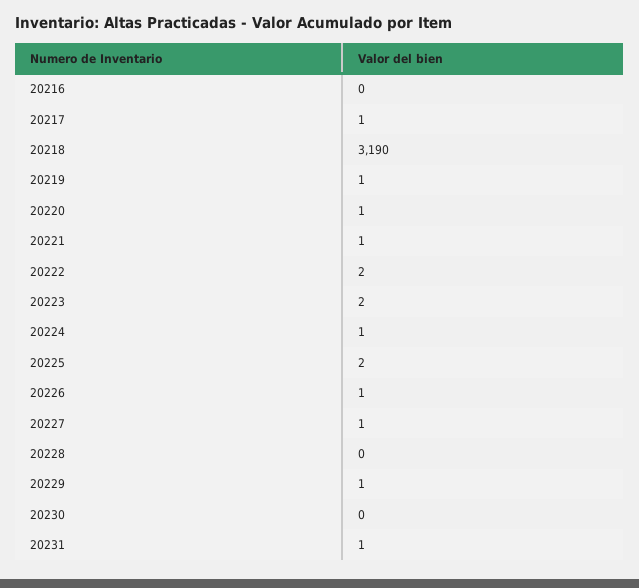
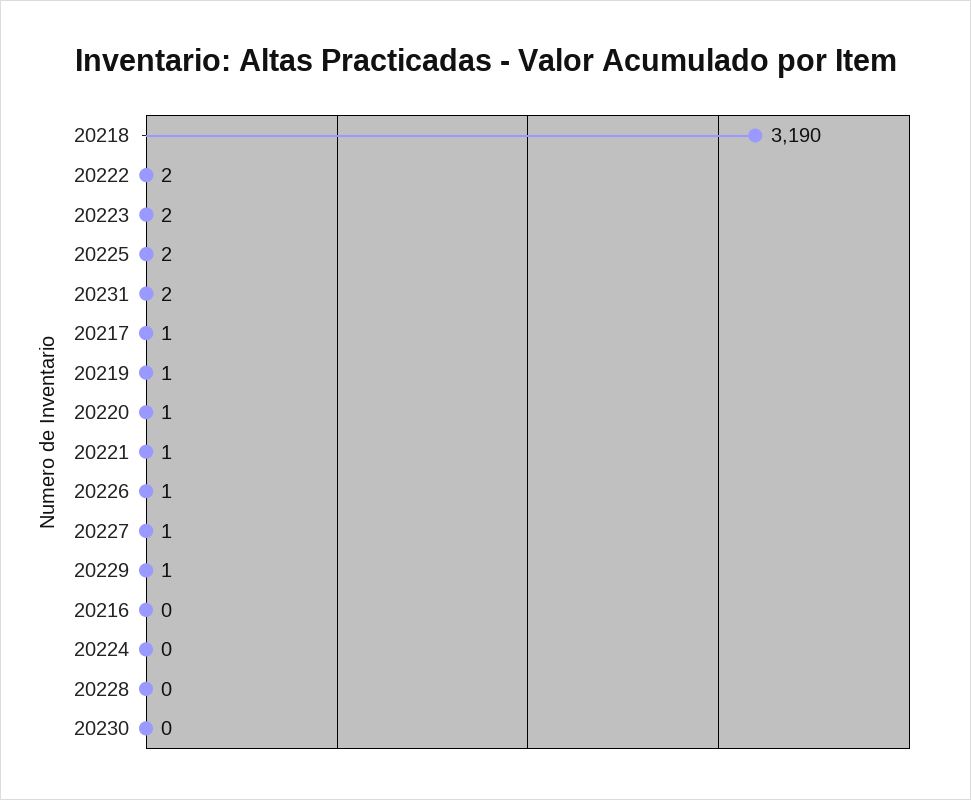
  {
    "20216": 0,
    "20217": 1,
    "20218": 3190,
    "20219": 1,
    "20220": 1,
    "20221": 1,
    "20222": 2,
    "20223": 2,
-   "20224": 1,
+   "20224": 0,
    "20225": 2,
    "20226": 1,
    "20227": 1,
    "20228": 0,
    "20229": 1,
    "20230": 0,
-   "20231": 1
+   "20231": 2
  }

